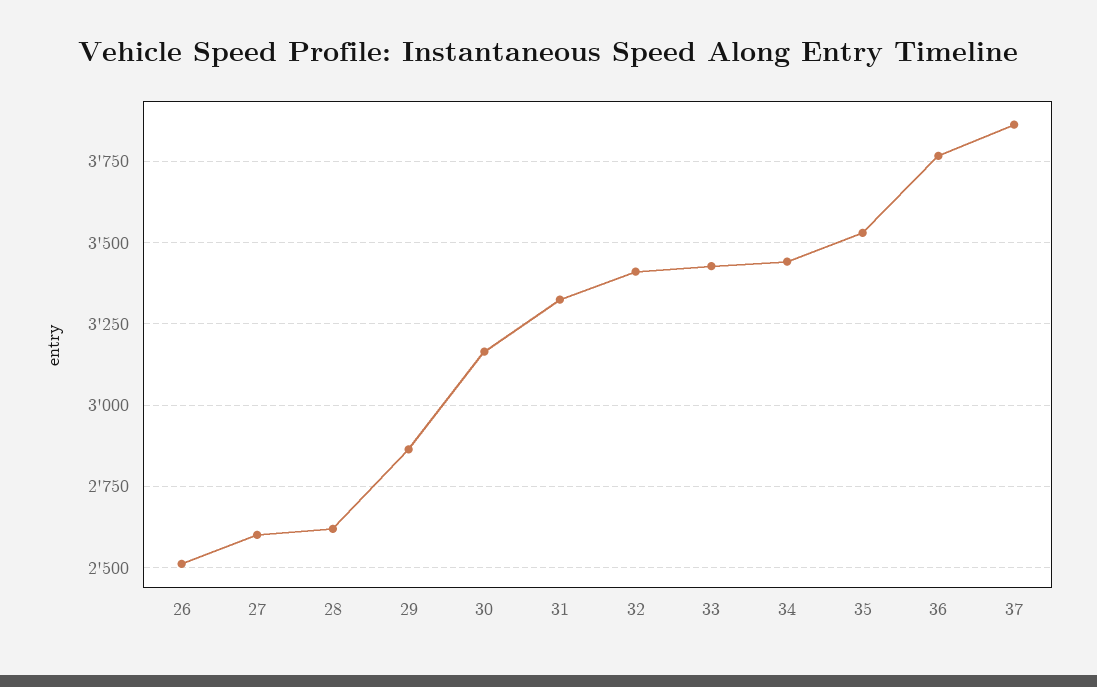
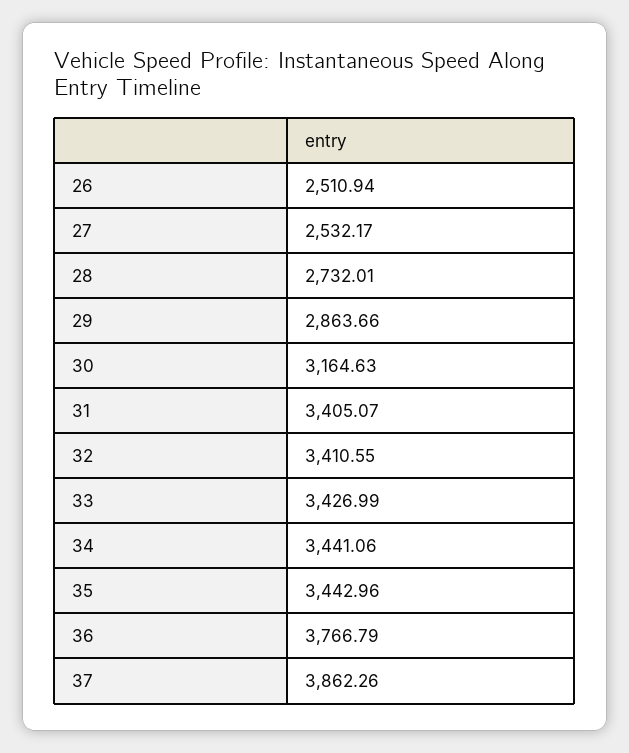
  {
    "26": 2510.94,
-   "27": 2600,
+   "27": 2532.17,
-   "28": 2625,
+   "28": 2732.01,
    "29": 2863.66,
    "30": 3164.63,
-   "31": 3325,
+   "31": 3405.07,
    "32": 3410.55,
    "33": 3426.99,
    "34": 3441.06,
-   "35": 3525,
+   "35": 3442.96,
    "36": 3766.79,
    "37": 3862.26
  }

